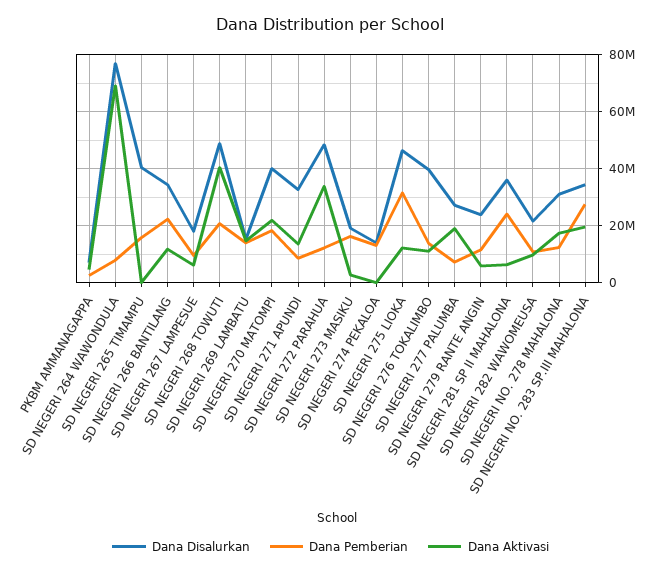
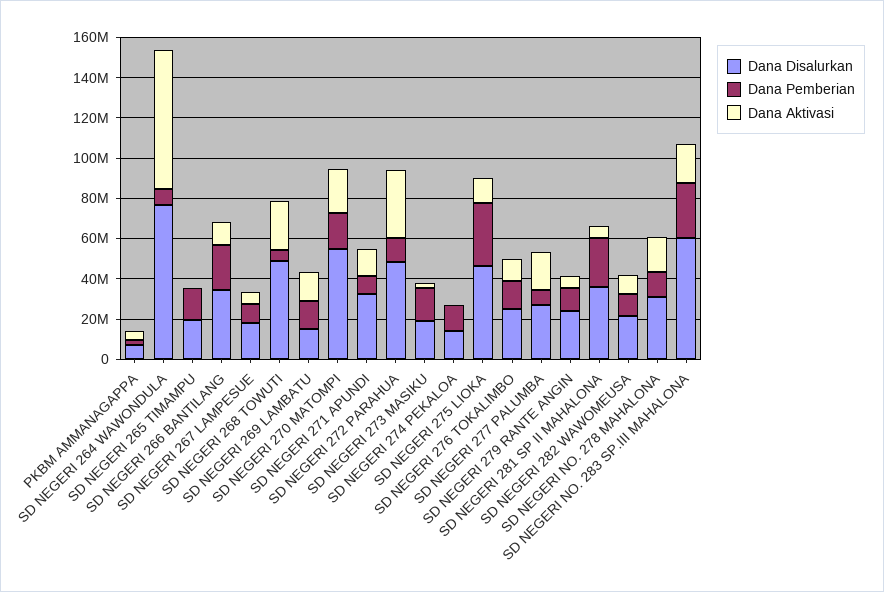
  {
    "Dana Disalurkan": {
      "PKBM AMMANAGAPPA": 7500000,
      "SD NEGERI 264 WAWONDULA": 77500000,
-     "SD NEGERI 265 TIMAMPU": 40000000,
+     "SD NEGERI 265 TIMAMPU": 20000000,
      "SD NEGERI 266 BANTILANG": 35000000,
      "SD NEGERI 267 LAMPESUE": 17500000,
      "SD NEGERI 268 TOWUTI": 50000000,
      "SD NEGERI 269 LAMBATU": 15000000,
-     "SD NEGERI 270 MATOMPI": 40000000,
+     "SD NEGERI 270 MATOMPI": 55000000,
      "SD NEGERI 271 APUNDI": 32500000,
      "SD NEGERI 272 PARAHUA": 47500000,
      "SD NEGERI 273 MASIKU": 20000000,
      "SD NEGERI 274 PEKALOA": 15000000,
      "SD NEGERI 275 LIOKA": 47500000,
-     "SD NEGERI 276 TOKALIMBO": 40000000,
+     "SD NEGERI 276 TOKALIMBO": 25000000,
      "SD NEGERI 277 PALUMBA": 27500000,
      "SD NEGERI 279 RANTE ANGIN": 25000000,
      "SD NEGERI 281 SP II MAHALONA": 35000000,
      "SD NEGERI 282 WAWOMEUSA": 22500000,
      "SD NEGERI NO. 278 MAHALONA": 30000000,
-     "SD NEGERI NO. 283 SP.III MAHALONA": 35000000
+     "SD NEGERI NO. 283 SP.III MAHALONA": 60000000
    },
    "Dana Pemberian": {
      "PKBM AMMANAGAPPA": 2500000,
      "SD NEGERI 264 WAWONDULA": 7500000,
      "SD NEGERI 265 TIMAMPU": 15000000,
      "SD NEGERI 266 BANTILANG": 22500000,
      "SD NEGERI 267 LAMPESUE": 10000000,
-     "SD NEGERI 268 TOWUTI": 20000000,
+     "SD NEGERI 268 TOWUTI": 5000000,
      "SD NEGERI 269 LAMBATU": 15000000,
      "SD NEGERI 270 MATOMPI": 17500000,
      "SD NEGERI 271 APUNDI": 7500000,
      "SD NEGERI 272 PARAHUA": 12500000,
      "SD NEGERI 273 MASIKU": 15000000,
      "SD NEGERI 274 PEKALOA": 12500000,
      "SD NEGERI 275 LIOKA": 32500000,
      "SD NEGERI 276 TOKALIMBO": 12500000,
      "SD NEGERI 277 PALUMBA": 7500000,
      "SD NEGERI 279 RANTE ANGIN": 12500000,
      "SD NEGERI 281 SP II MAHALONA": 25000000,
      "SD NEGERI 282 WAWOMEUSA": 10000000,
      "SD NEGERI NO. 278 MAHALONA": 12500000,
      "SD NEGERI NO. 283 SP.III MAHALONA": 27500000
    },
    "Dana Aktivasi": {
      "PKBM AMMANAGAPPA": 5000000,
      "SD NEGERI 264 WAWONDULA": 70000000,
      "SD NEGERI 265 TIMAMPU": 0,
      "SD NEGERI 266 BANTILANG": 12500000,
      "SD NEGERI 267 LAMPESUE": 5000000,
-     "SD NEGERI 268 TOWUTI": 40000000,
+     "SD NEGERI 268 TOWUTI": 25000000,
      "SD NEGERI 269 LAMBATU": 15000000,
      "SD NEGERI 270 MATOMPI": 22500000,
      "SD NEGERI 271 APUNDI": 12500000,
      "SD NEGERI 272 PARAHUA": 35000000,
      "SD NEGERI 273 MASIKU": 2500000,
      "SD NEGERI 274 PEKALOA": 0,
      "SD NEGERI 275 LIOKA": 12500000,
      "SD NEGERI 276 TOKALIMBO": 10000000,
      "SD NEGERI 277 PALUMBA": 20000000,
      "SD NEGERI 279 RANTE ANGIN": 5000000,
      "SD NEGERI 281 SP II MAHALONA": 7500000,
      "SD NEGERI 282 WAWOMEUSA": 10000000,
      "SD NEGERI NO. 278 MAHALONA": 17500000,
      "SD NEGERI NO. 283 SP.III MAHALONA": 20000000
    }
  }

